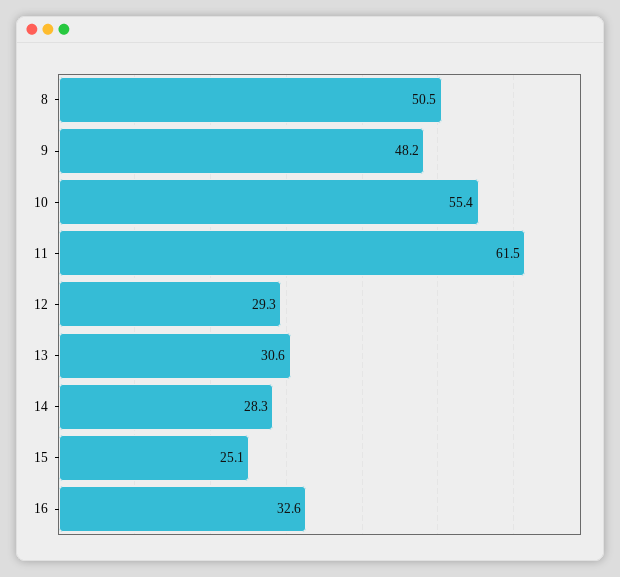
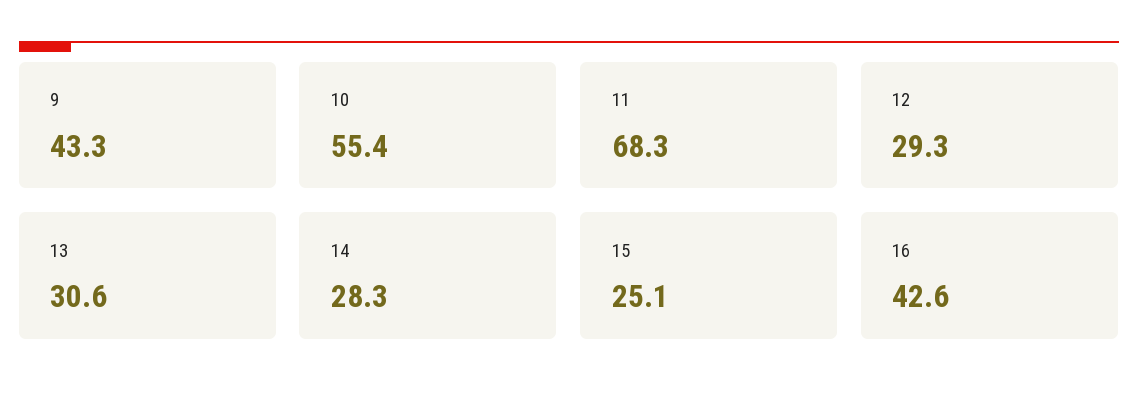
  {
-   "8": 50.5,
-   "9": 48.2,
+   "9": 43.3,
    "10": 55.4,
-   "11": 61.5,
+   "11": 68.3,
    "12": 29.3,
    "13": 30.6,
    "14": 28.3,
    "15": 25.1,
-   "16": 32.6
+   "16": 42.6
  }

